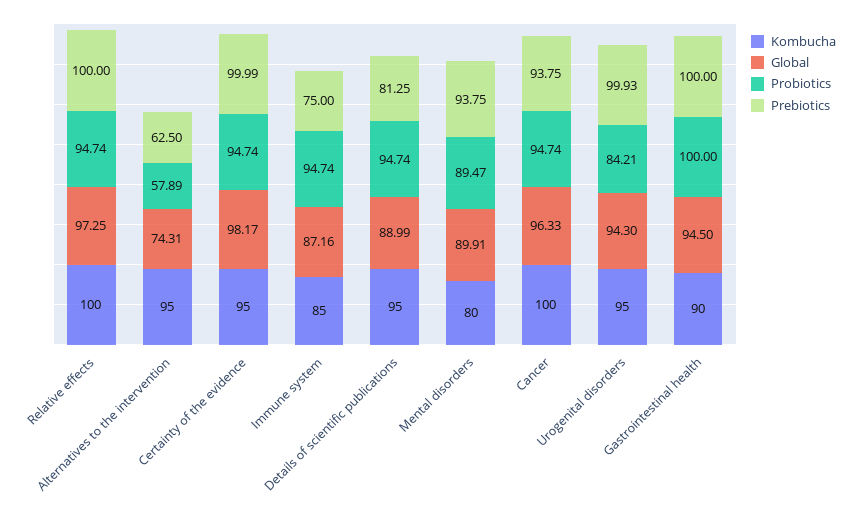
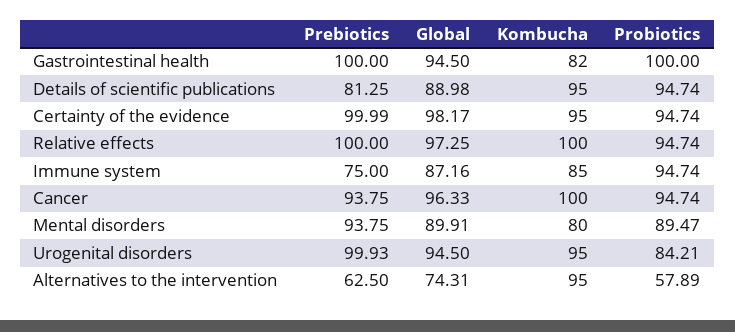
  {
    "Kombucha": {
      "Relative effects": 100,
      "Alternatives to the intervention": 95,
      "Certainty of the evidence": 95,
      "Immune system": 85,
      "Details of scientific publications": 95,
      "Mental disorders": 80,
      "Cancer": 100,
      "Urogenital disorders": 95,
-     "Gastrointestinal health": 90
+     "Gastrointestinal health": 82
    },
    "Global": {
      "Relative effects": 97.25,
      "Alternatives to the intervention": 74.31,
      "Certainty of the evidence": 98.17,
      "Immune system": 87.16,
-     "Details of scientific publications": 88.99,
+     "Details of scientific publications": 88.98,
      "Mental disorders": 89.91,
      "Cancer": 96.33,
-     "Urogenital disorders": 94.3,
+     "Urogenital disorders": 94.5,
      "Gastrointestinal health": 94.5
    },
    "Probiotics": {
      "Relative effects": 94.74,
      "Alternatives to the intervention": 57.89,
      "Certainty of the evidence": 94.74,
      "Immune system": 94.74,
      "Details of scientific publications": 94.74,
      "Mental disorders": 89.47,
      "Cancer": 94.74,
      "Urogenital disorders": 84.21,
      "Gastrointestinal health": 100
    },
    "Prebiotics": {
      "Relative effects": 100,
      "Alternatives to the intervention": 62.5,
      "Certainty of the evidence": 99.99,
      "Immune system": 75,
      "Details of scientific publications": 81.25,
      "Mental disorders": 93.75,
      "Cancer": 93.75,
      "Urogenital disorders": 99.93,
      "Gastrointestinal health": 100
    }
  }

